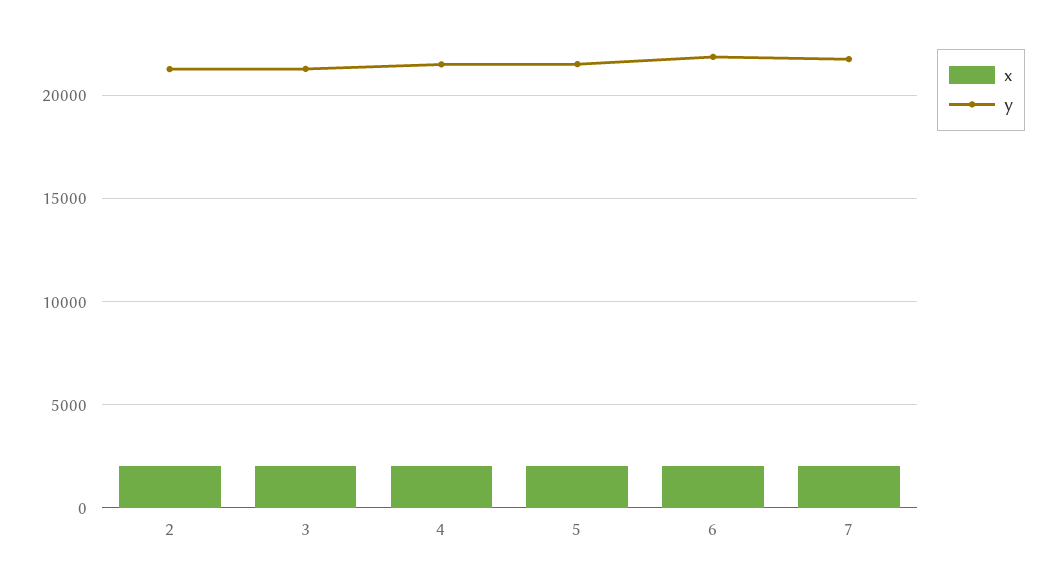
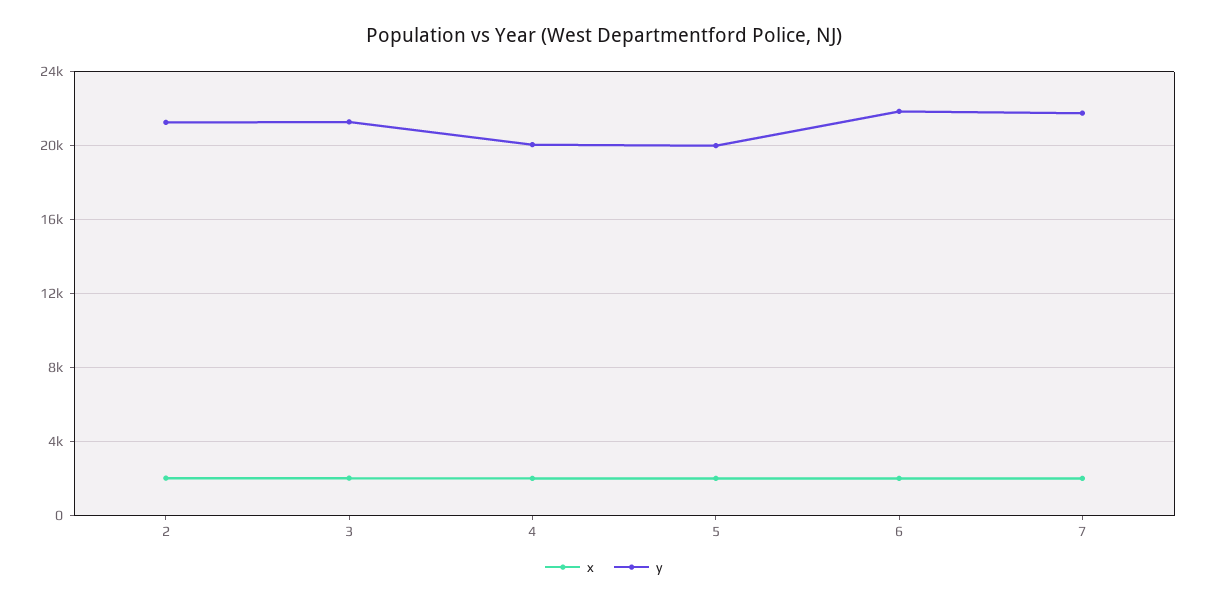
  {
    "x": {
      "2": 2000,
      "3": 2000,
      "4": 2000,
      "5": 2000,
      "6": 2000,
      "7": 2000
    },
    "y": {
      "2": 21500,
      "3": 21500,
-     "4": 21500,
+     "4": 20000,
-     "5": 21500,
+     "5": 20000,
      "6": 22000,
      "7": 21500
    }
  }

